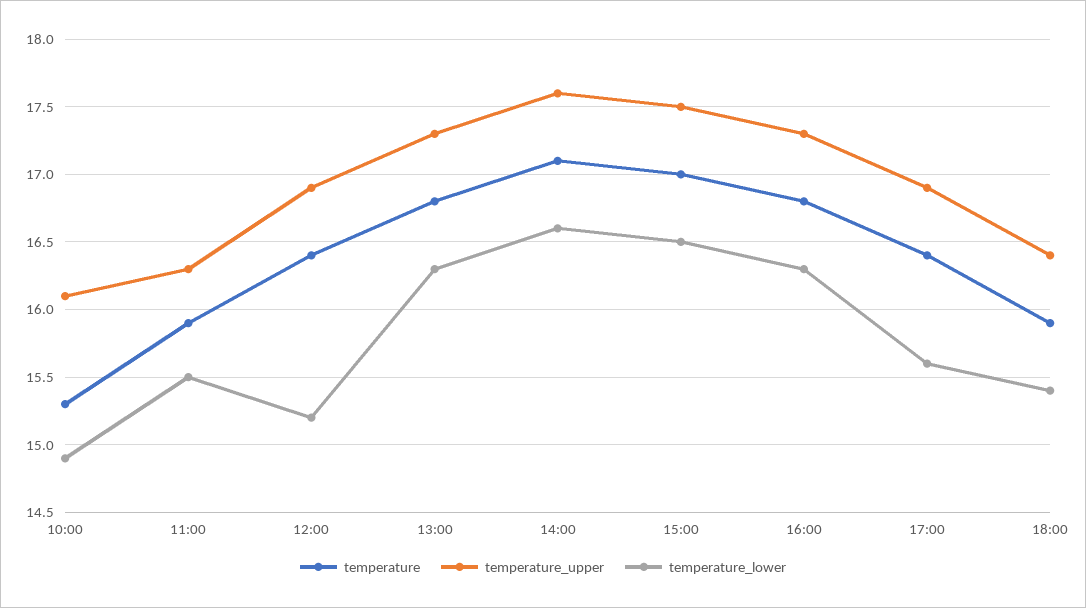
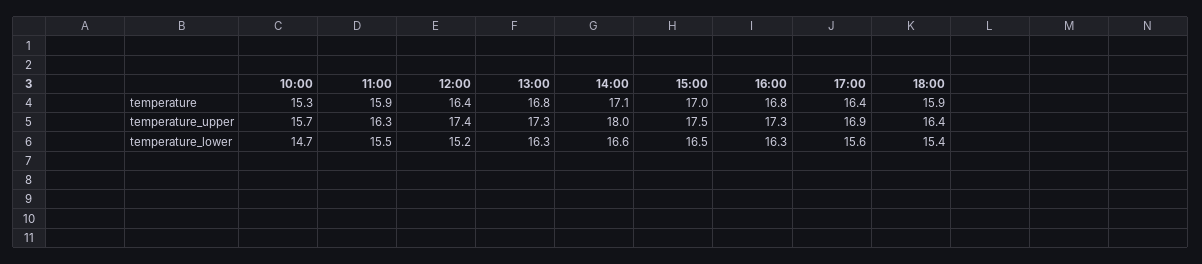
  {
    "temperature": {
      "10:00": 15.3,
      "11:00": 15.9,
      "12:00": 16.4,
      "13:00": 16.8,
      "14:00": 17.1,
      "15:00": 17,
      "16:00": 16.8,
      "17:00": 16.4,
      "18:00": 15.9
    },
    "temperature_upper": {
-     "10:00": 16.1,
+     "10:00": 15.7,
      "11:00": 16.3,
-     "12:00": 16.9,
+     "12:00": 17.4,
      "13:00": 17.3,
-     "14:00": 17.6,
+     "14:00": 18,
      "15:00": 17.5,
      "16:00": 17.3,
      "17:00": 16.9,
      "18:00": 16.4
    },
    "temperature_lower": {
-     "10:00": 14.9,
+     "10:00": 14.7,
      "11:00": 15.5,
      "12:00": 15.2,
      "13:00": 16.3,
      "14:00": 16.6,
      "15:00": 16.5,
      "16:00": 16.3,
      "17:00": 15.6,
      "18:00": 15.4
    }
  }

